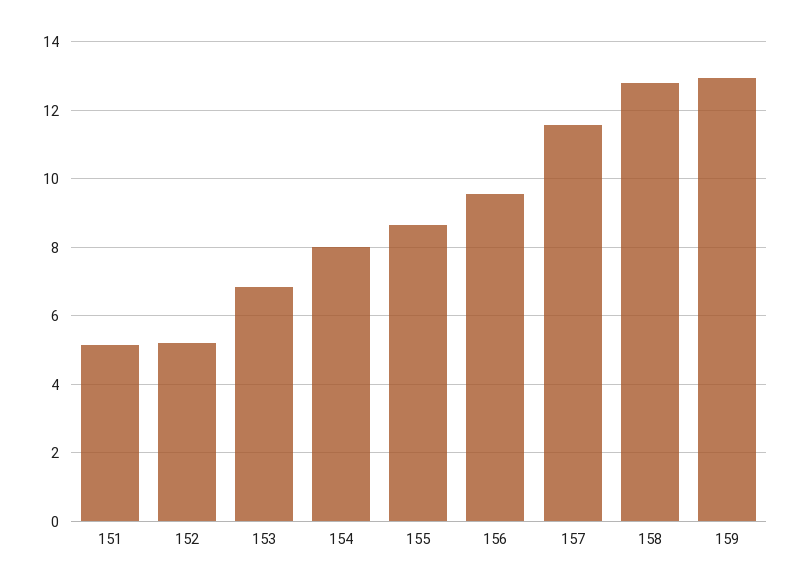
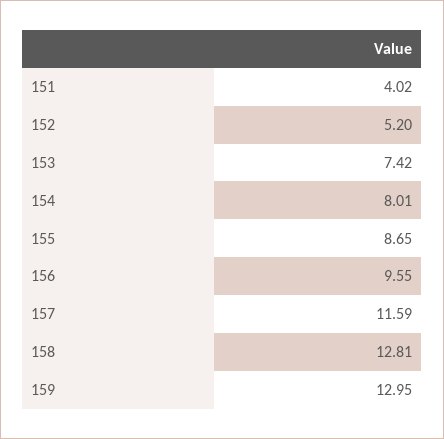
  {
-   "151": 5.2,
+   "151": 4.02,
    "152": 5.2,
-   "153": 6.8,
+   "153": 7.42,
    "154": 8.01,
    "155": 8.65,
    "156": 9.55,
    "157": 11.59,
    "158": 12.81,
    "159": 12.95
  }

